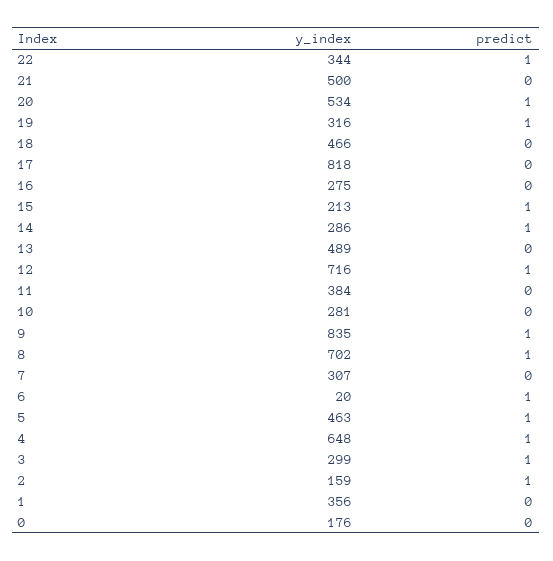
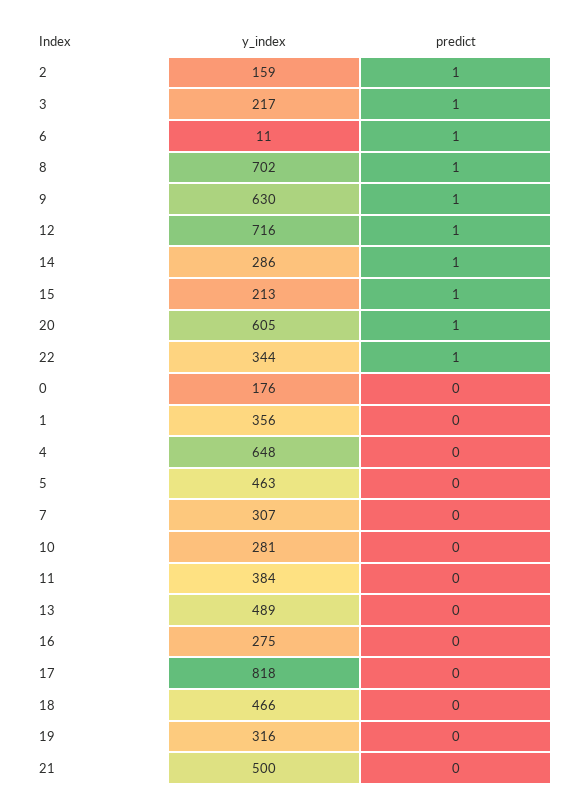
  {
    "y_index": {
      "22": 344,
      "21": 500,
-     "20": 534,
+     "20": 605,
      "19": 316,
      "18": 466,
      "17": 818,
      "16": 275,
      "15": 213,
      "14": 286,
      "13": 489,
      "12": 716,
      "11": 384,
      "10": 281,
-     "9": 835,
+     "9": 630,
      "8": 702,
      "7": 307,
-     "6": 20,
+     "6": 11,
      "5": 463,
      "4": 648,
-     "3": 299,
+     "3": 217,
      "2": 159,
      "1": 356,
      "0": 176
    },
    "predict": {
      "22": 1,
      "21": 0,
      "20": 1,
-     "19": 1,
+     "19": 0,
      "18": 0,
      "17": 0,
      "16": 0,
      "15": 1,
      "14": 1,
      "13": 0,
      "12": 1,
      "11": 0,
      "10": 0,
      "9": 1,
      "8": 1,
      "7": 0,
      "6": 1,
-     "5": 1,
+     "5": 0,
-     "4": 1,
+     "4": 0,
      "3": 1,
      "2": 1,
      "1": 0,
      "0": 0
    }
  }

